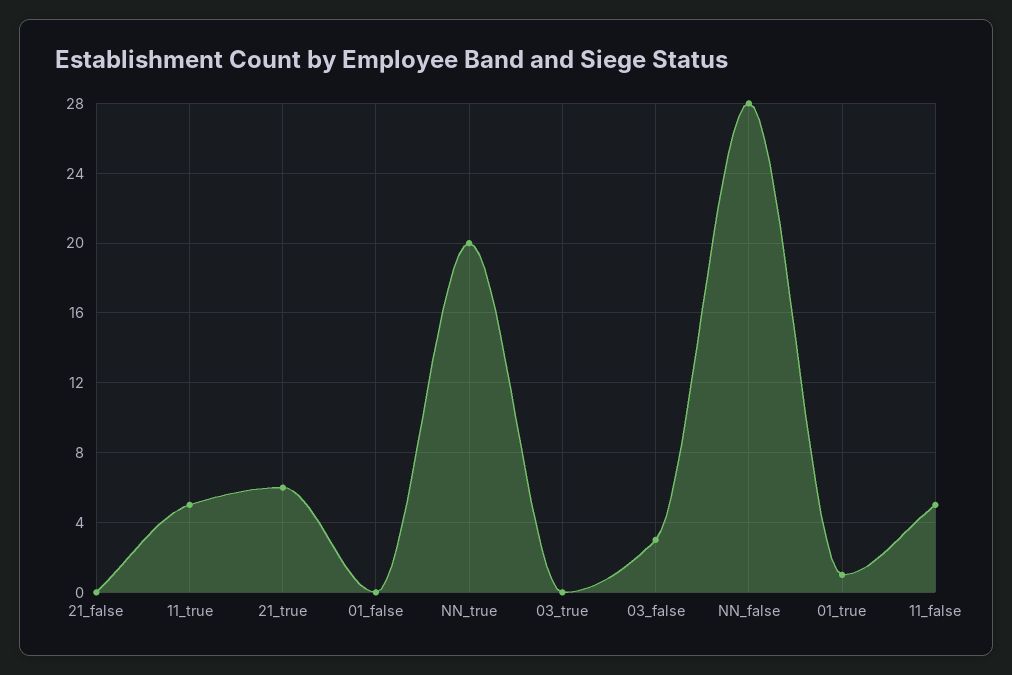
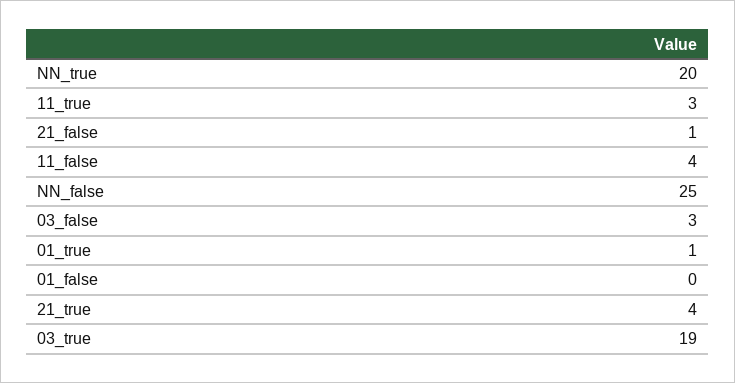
  {
-   "21_false": 0,
+   "21_false": 1,
-   "11_true": 5,
+   "11_true": 3,
-   "21_true": 6,
+   "21_true": 4,
    "01_false": 0,
    "NN_true": 20,
-   "03_true": 0,
+   "03_true": 19,
    "03_false": 3,
-   "NN_false": 28,
+   "NN_false": 25,
    "01_true": 1,
-   "11_false": 5
+   "11_false": 4
  }

